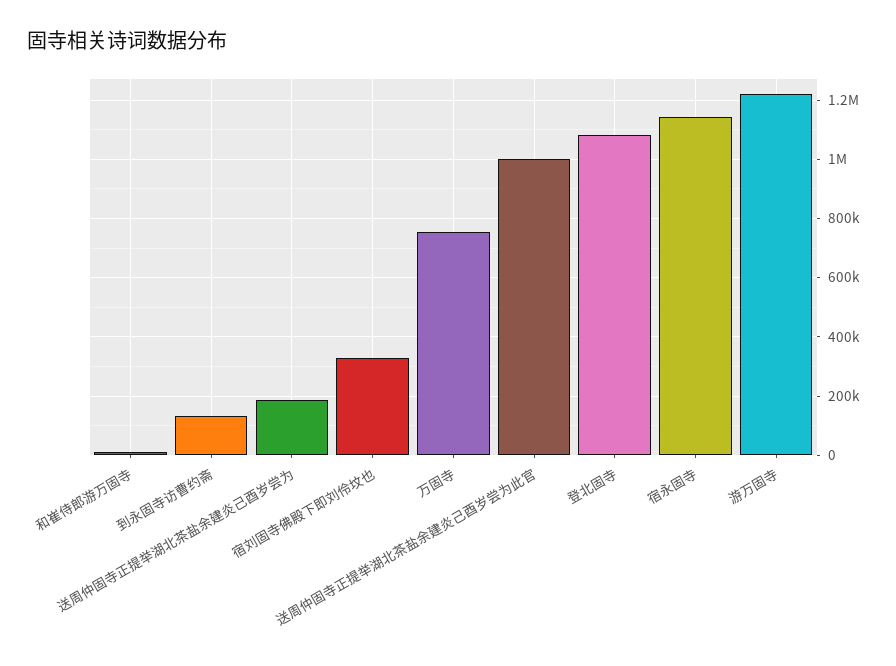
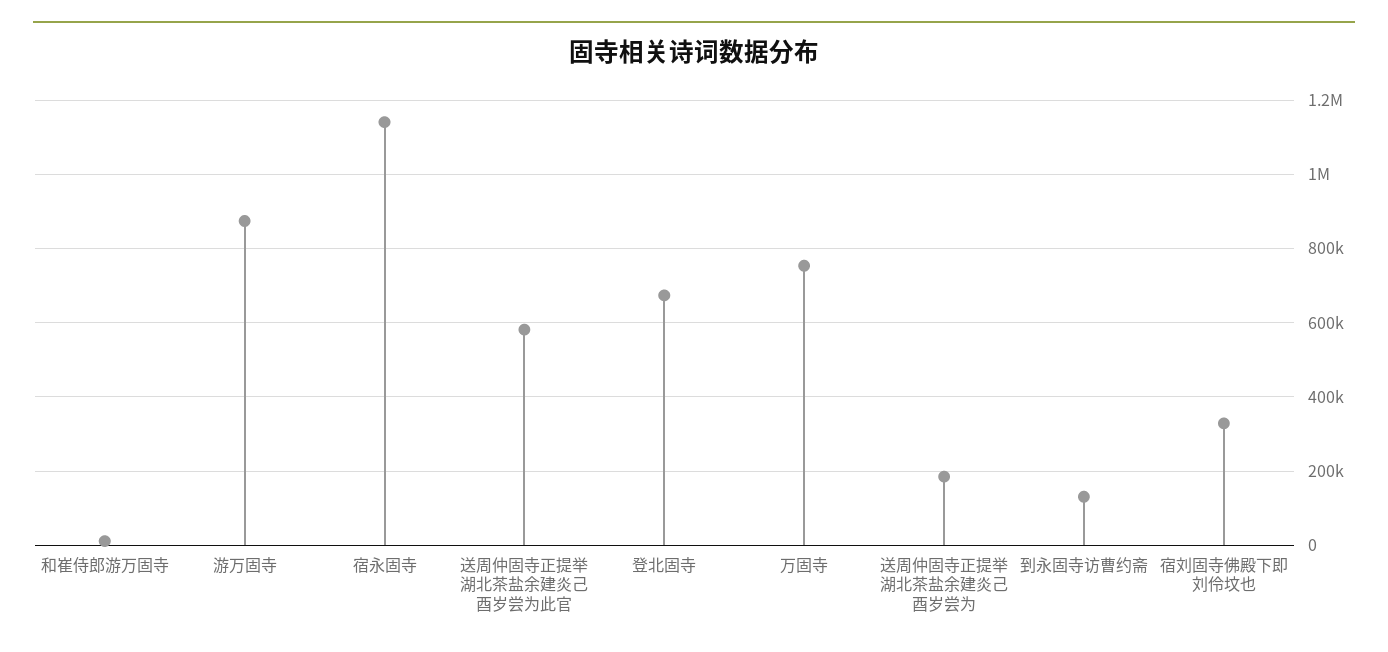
  {
    "和崔侍郎游万固寺": 20000,
    "到永固寺访曹约斋": 140000,
    "送周仲固寺正提举湖北茶盐余建炎己酉岁尝为": 180000,
    "宿刘固寺佛殿下即刘伶坟也": 320000,
    "万固寺": 760000,
-   "送周仲固寺正提举湖北茶盐余建炎己酉岁尝为此官": 1000000,
+   "送周仲固寺正提举湖北茶盐余建炎己酉岁尝为此官": 580000,
-   "登北固寺": 1075000,
+   "登北固寺": 680000,
    "宿永固寺": 1140000,
-   "游万固寺": 1225000
+   "游万固寺": 880000
  }

